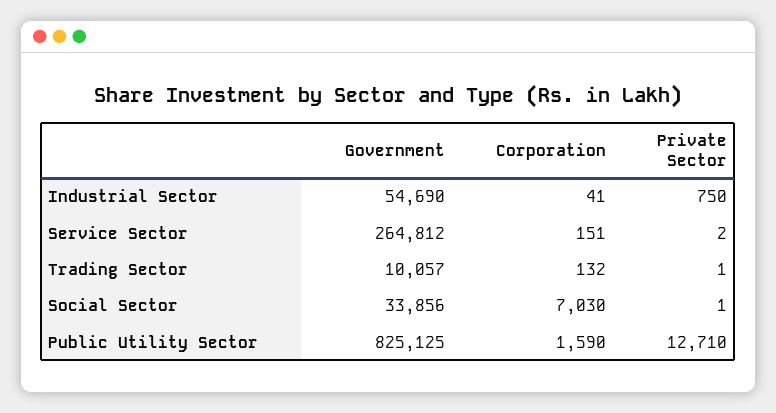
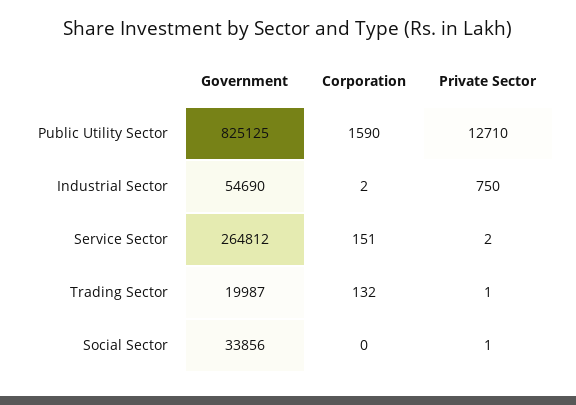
  {
    "Government": {
      "Industrial Sector": 54690,
      "Service Sector": 264812,
-     "Trading Sector": 10057,
+     "Trading Sector": 19987,
      "Social Sector": 33856,
      "Public Utility Sector": 825125
    },
    "Corporation": {
-     "Industrial Sector": 41,
+     "Industrial Sector": 2,
      "Service Sector": 151,
      "Trading Sector": 132,
-     "Social Sector": 7030,
+     "Social Sector": 0,
      "Public Utility Sector": 1590
    },
    "Private Sector": {
      "Industrial Sector": 750,
      "Service Sector": 2,
      "Trading Sector": 1,
      "Social Sector": 1,
      "Public Utility Sector": 12710
    }
  }

